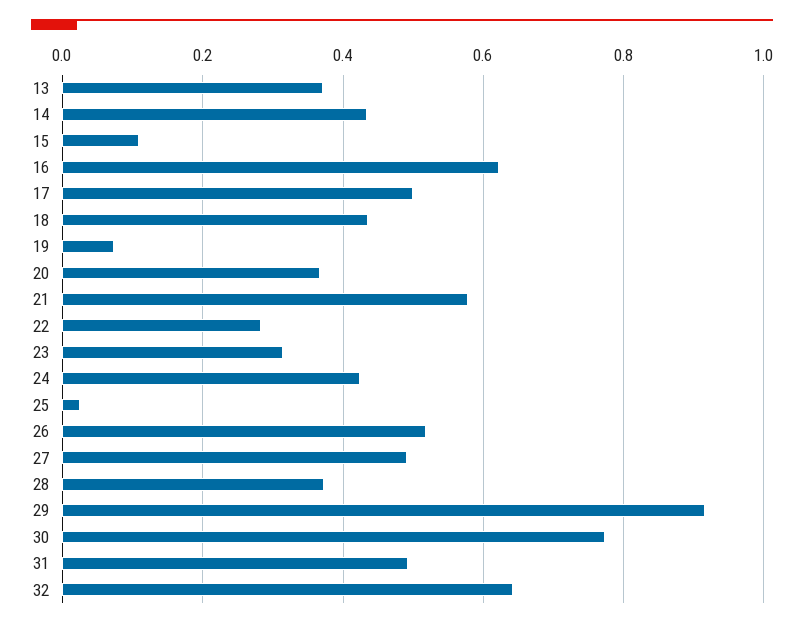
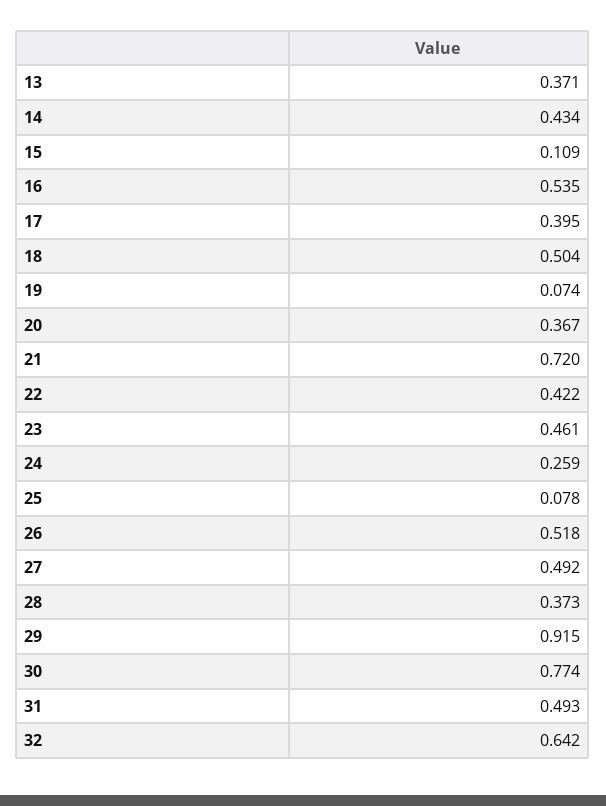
  {
    "13": 0.371,
    "14": 0.434,
    "15": 0.109,
-   "16": 0.62,
+   "16": 0.535,
-   "17": 0.5,
+   "17": 0.395,
-   "18": 0.44,
+   "18": 0.504,
    "19": 0.074,
    "20": 0.367,
-   "21": 0.58,
+   "21": 0.72,
-   "22": 0.28,
+   "22": 0.422,
-   "23": 0.32,
+   "23": 0.461,
-   "24": 0.42,
+   "24": 0.259,
-   "25": 0.02,
+   "25": 0.078,
    "26": 0.518,
    "27": 0.492,
    "28": 0.373,
    "29": 0.915,
    "30": 0.774,
    "31": 0.493,
    "32": 0.642
  }

